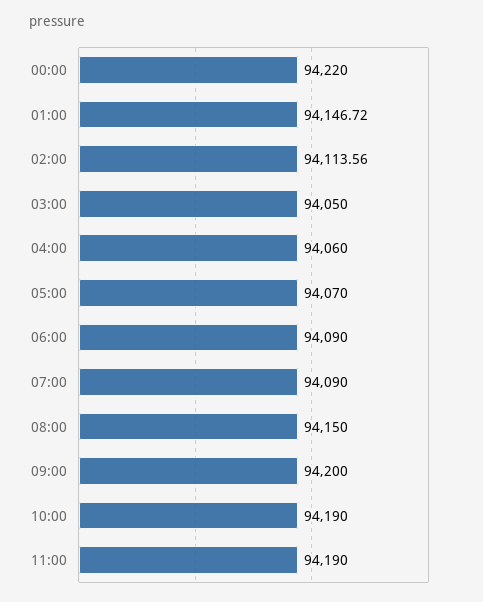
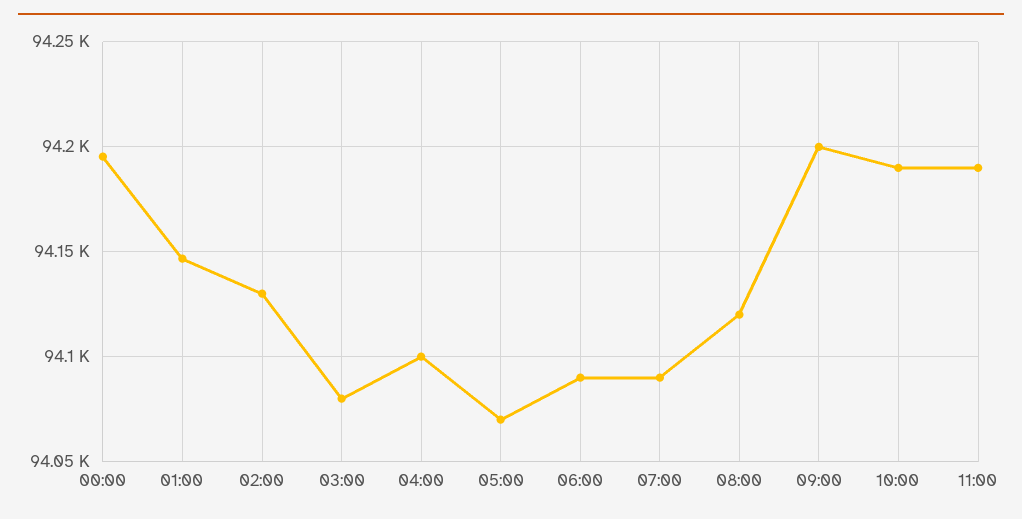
  {
-   "00:00": 94220,
+   "00:00": 94195,
    "01:00": 94146.72,
-   "02:00": 94113.56,
+   "02:00": 94130,
-   "03:00": 94050,
+   "03:00": 94080,
-   "04:00": 94060,
+   "04:00": 94100,
    "05:00": 94070,
    "06:00": 94090,
    "07:00": 94090,
-   "08:00": 94150,
+   "08:00": 94120,
    "09:00": 94200,
    "10:00": 94190,
    "11:00": 94190
  }

